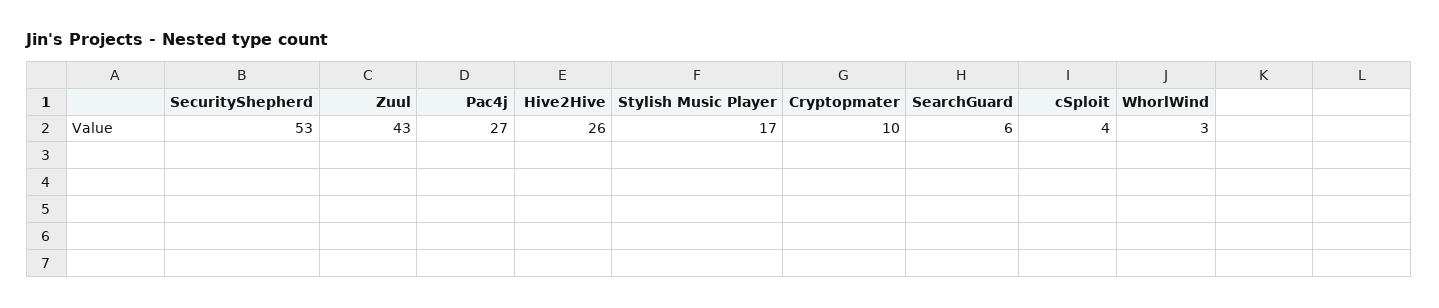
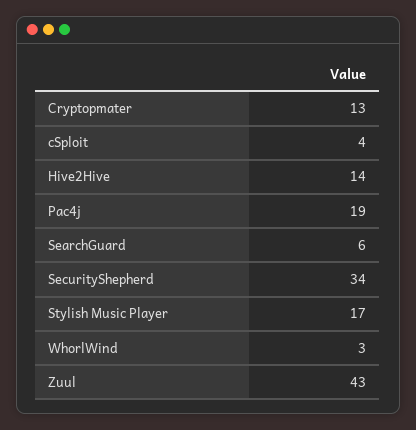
  {
-   "SecurityShepherd": 53,
+   "SecurityShepherd": 34,
    "Zuul": 43,
-   "Pac4j": 27,
+   "Pac4j": 19,
-   "Hive2Hive": 26,
+   "Hive2Hive": 14,
    "Stylish Music Player": 17,
-   "Cryptopmater": 10,
+   "Cryptopmater": 13,
    "SearchGuard": 6,
    "cSploit": 4,
    "WhorlWind": 3
  }

